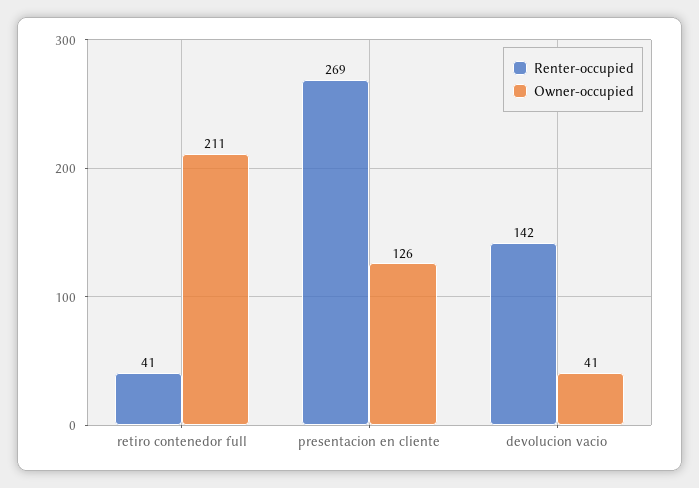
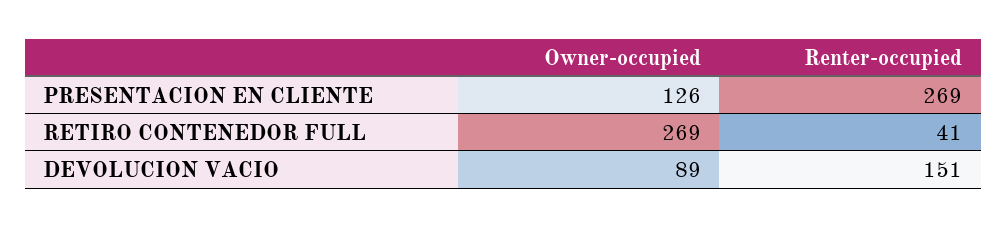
  {
    "Renter-occupied": {
      "retiro contenedor full": 41,
      "presentacion en cliente": 269,
-     "devolucion vacio": 142
+     "devolucion vacio": 151
    },
    "Owner-occupied": {
-     "retiro contenedor full": 211,
+     "retiro contenedor full": 269,
      "presentacion en cliente": 126,
-     "devolucion vacio": 41
+     "devolucion vacio": 89
    }
  }

